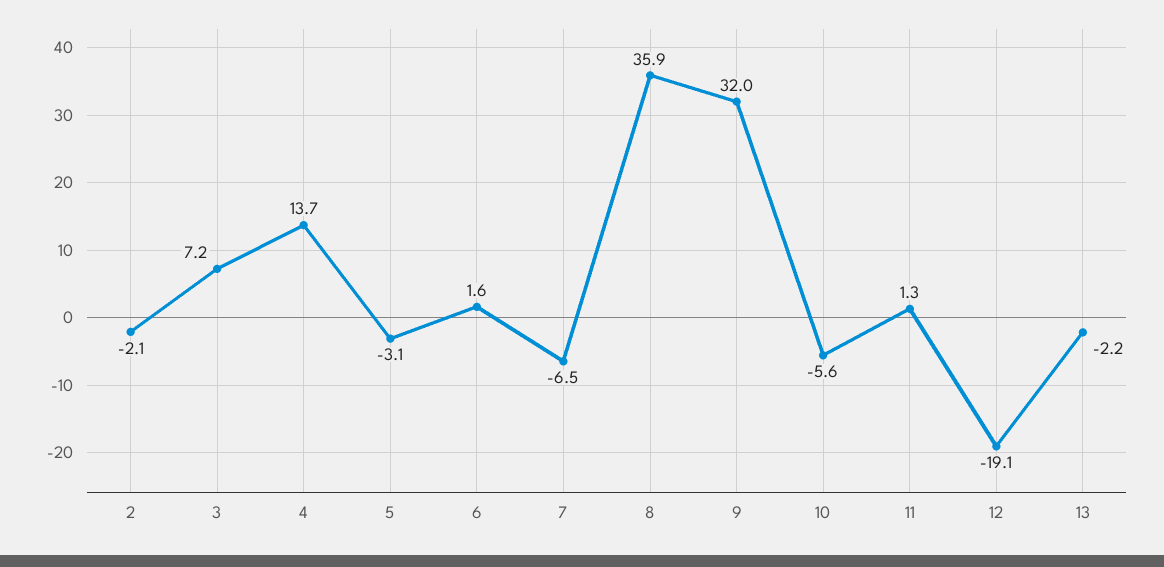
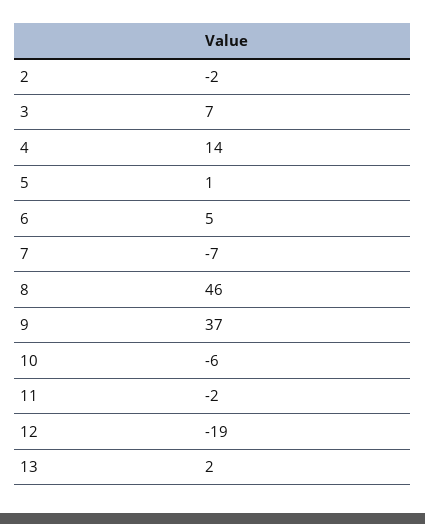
  {
    "2": -2.1,
    "3": 7.2,
    "4": 13.7,
-   "5": -3.1,
+   "5": 1,
-   "6": 1.6,
+   "6": 5,
    "7": -6.5,
-   "8": 35.9,
+   "8": 46,
-   "9": 32,
+   "9": 37,
    "10": -5.6,
-   "11": 1.3,
+   "11": -2,
    "12": -19.1,
-   "13": -2.2
+   "13": 2
  }

